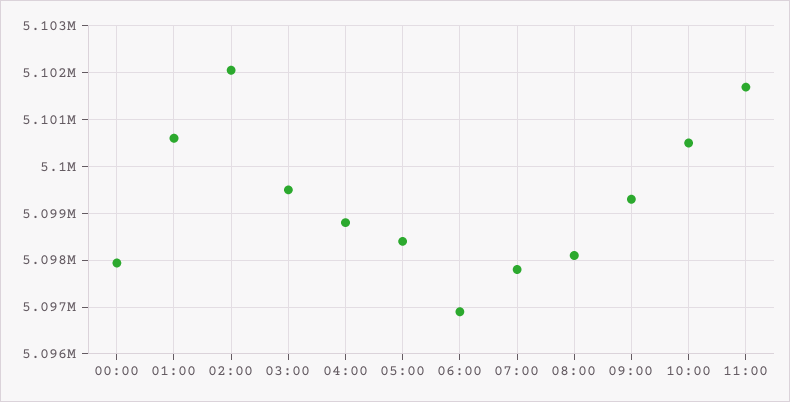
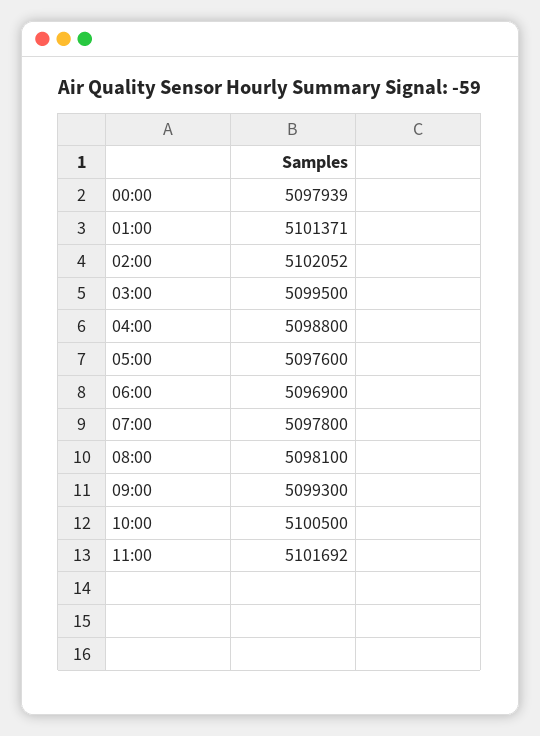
  {
    "00:00": 5097939,
-   "01:00": 5100600,
+   "01:00": 5101371,
    "02:00": 5102052,
    "03:00": 5099500,
    "04:00": 5098800,
-   "05:00": 5098400,
+   "05:00": 5097600,
    "06:00": 5096900,
    "07:00": 5097800,
    "08:00": 5098100,
    "09:00": 5099300,
    "10:00": 5100500,
    "11:00": 5101692
  }

